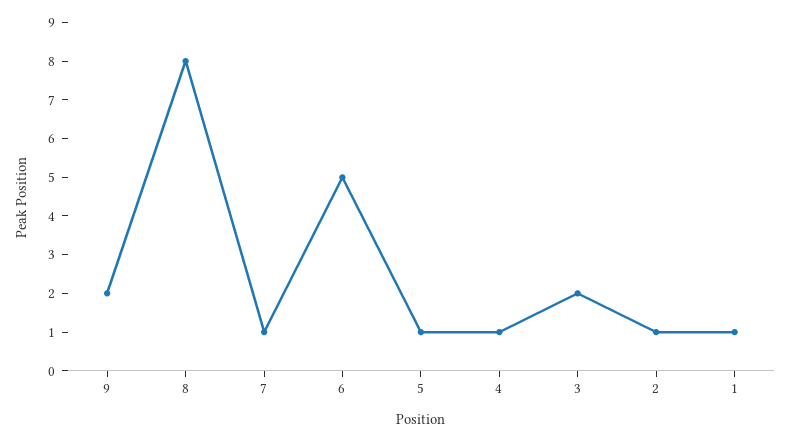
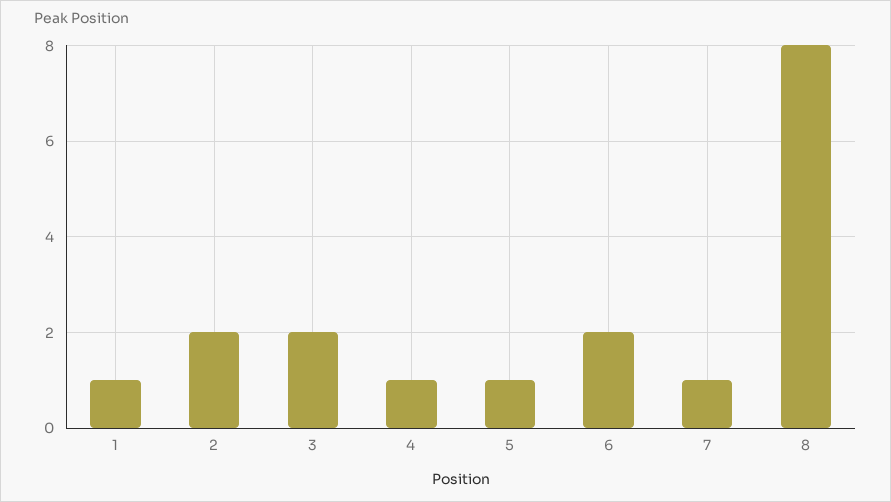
  {
-   "9": 2,
    "8": 8,
    "7": 1,
-   "6": 5,
+   "6": 2,
    "5": 1,
    "4": 1,
    "3": 2,
-   "2": 1,
+   "2": 2,
    "1": 1
  }

